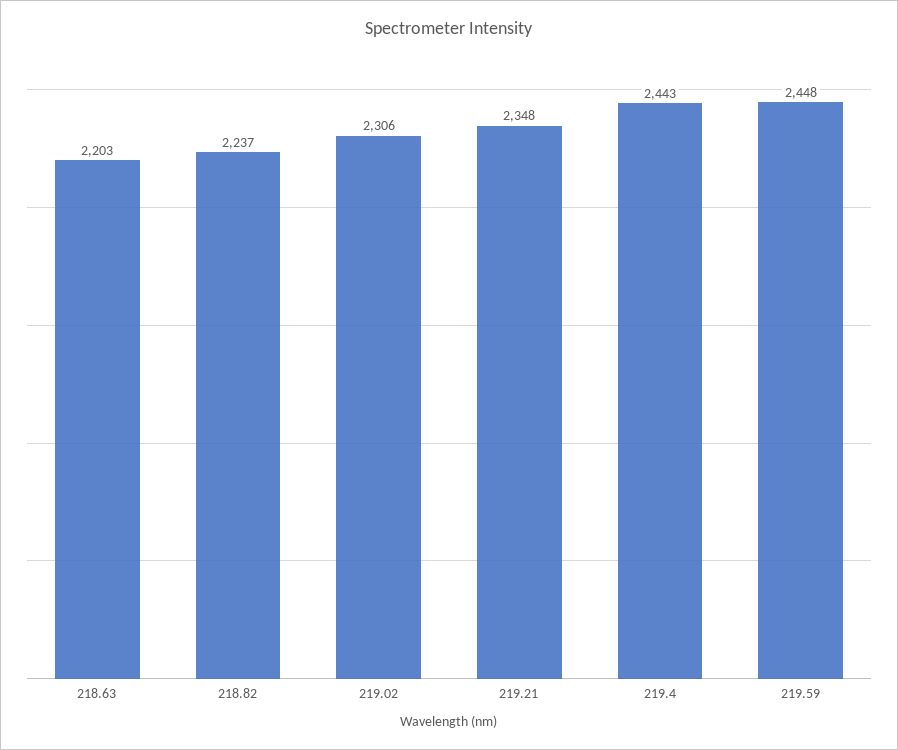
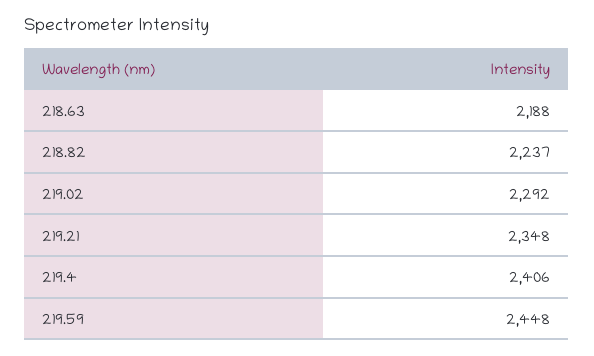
  {
-   "218.63": 2203,
+   "218.63": 2188,
    "218.82": 2237,
-   "219.02": 2306,
+   "219.02": 2292,
    "219.21": 2348,
-   "219.4": 2443,
+   "219.4": 2406,
    "219.59": 2448
  }

